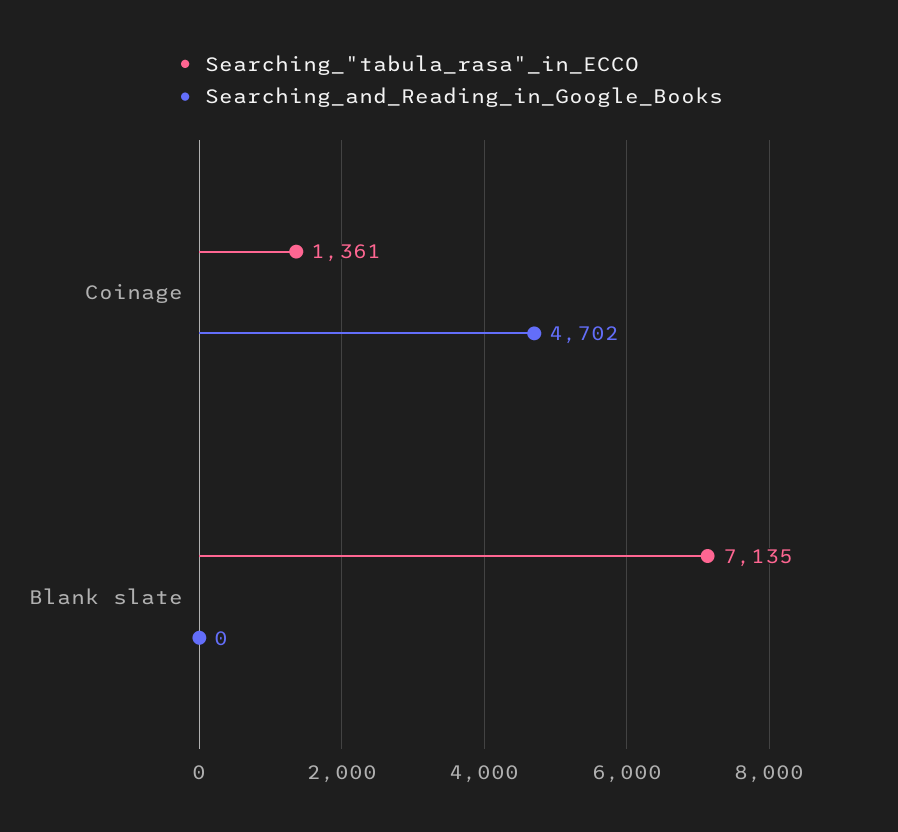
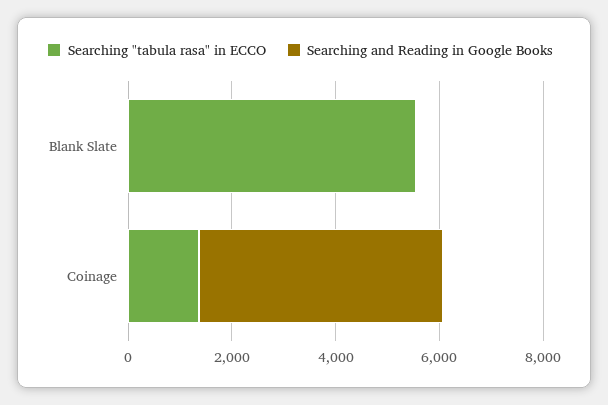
  {
    "Searching_\"tabula_rasa\"_in_ECCO": {
      "Coinage": 1361,
-     "Blank slate": 7135
+     "Blank slate": 5500
    },
    "Searching_and_Reading_in_Google_Books": {
      "Coinage": 4702,
      "Blank slate": 0
    }
  }

